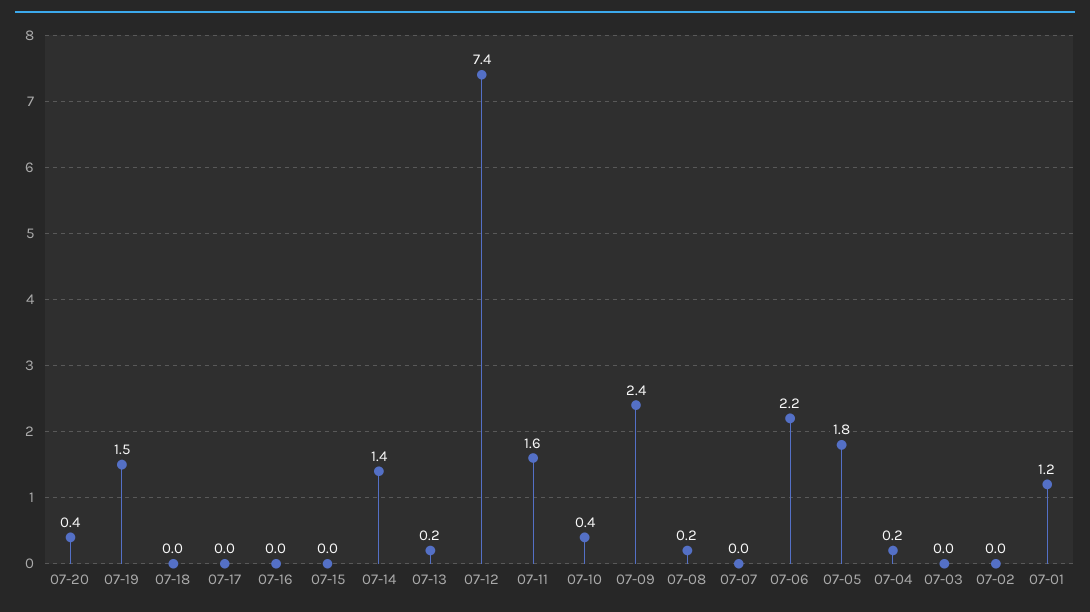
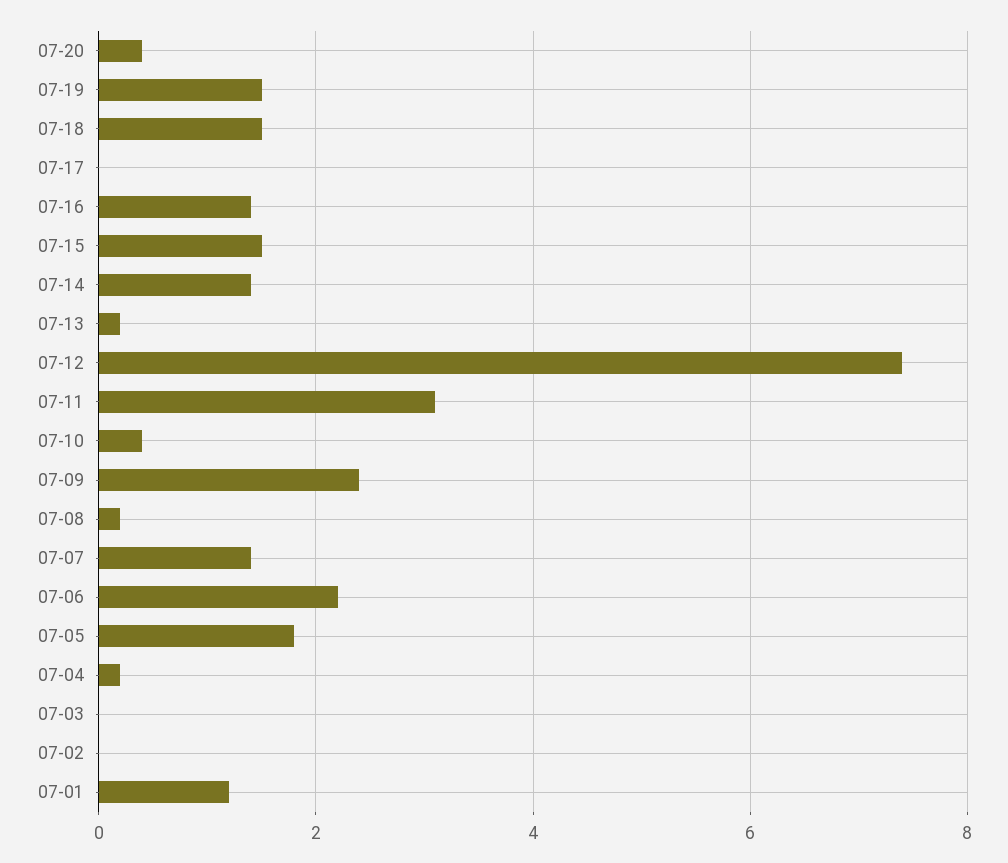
  {
    "07-20": 0.4,
    "07-19": 1.5,
-   "07-18": 0,
+   "07-18": 1.5,
    "07-17": 0,
-   "07-16": 0,
+   "07-16": 1.5,
-   "07-15": 0,
+   "07-15": 1.5,
    "07-14": 1.4,
    "07-13": 0.2,
    "07-12": 7.4,
-   "07-11": 1.6,
+   "07-11": 3,
    "07-10": 0.4,
    "07-09": 2.4,
    "07-08": 0.2,
-   "07-07": 0,
+   "07-07": 1.5,
    "07-06": 2.2,
    "07-05": 1.8,
    "07-04": 0.2,
    "07-03": 0,
    "07-02": 0,
    "07-01": 1.2
  }

